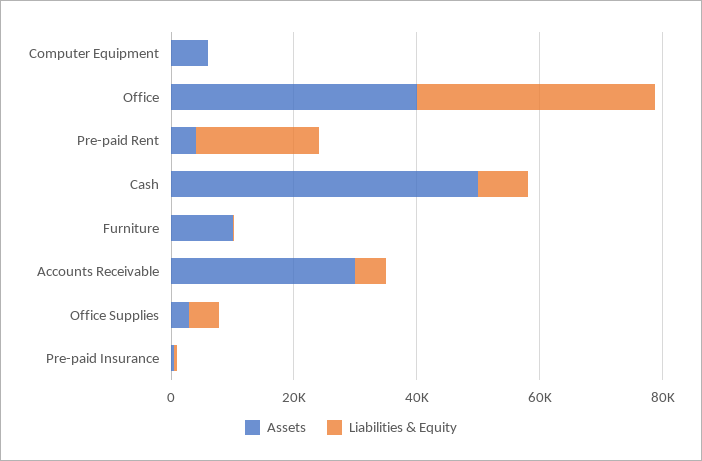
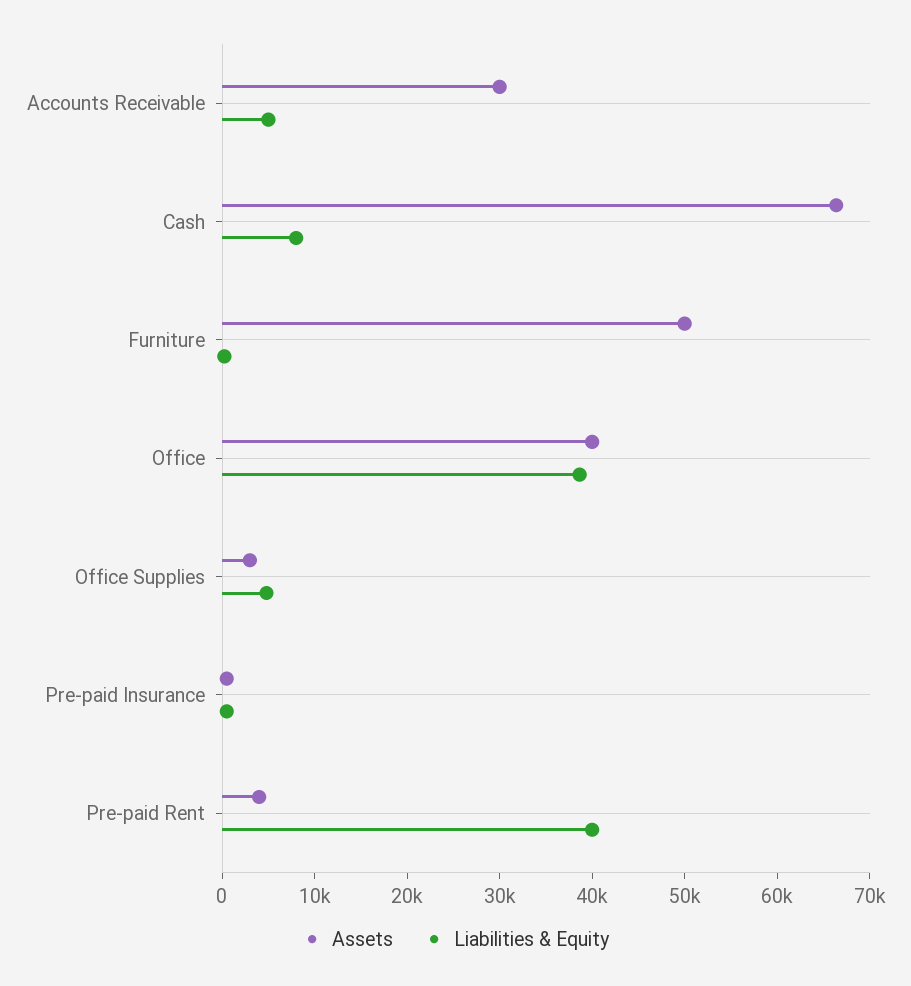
  {
    "Assets": {
-     "Computer Equipment": 5000,
      "Office": 40000,
      "Pre-paid Rent": 4000,
-     "Cash": 50000,
+     "Cash": 66000,
-     "Furniture": 10000,
+     "Furniture": 50000,
      "Accounts Receivable": 30000,
      "Office Supplies": 4000,
      "Pre-paid Insurance": 0
    },
    "Liabilities & Equity": {
-     "Computer Equipment": 0,
      "Office": 38000,
-     "Pre-paid Rent": 20000,
+     "Pre-paid Rent": 40000,
      "Cash": 8000,
      "Furniture": 0,
      "Accounts Receivable": 6000,
      "Office Supplies": 4000,
      "Pre-paid Insurance": 0
    }
  }

